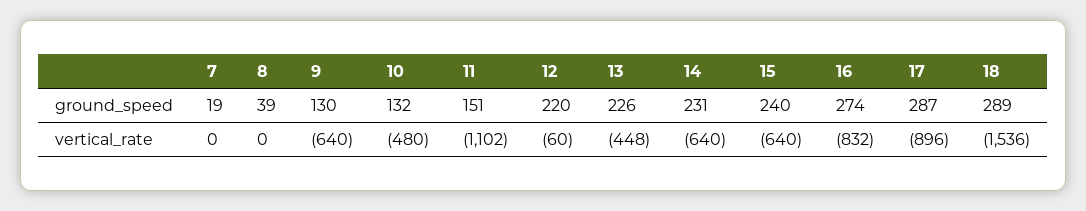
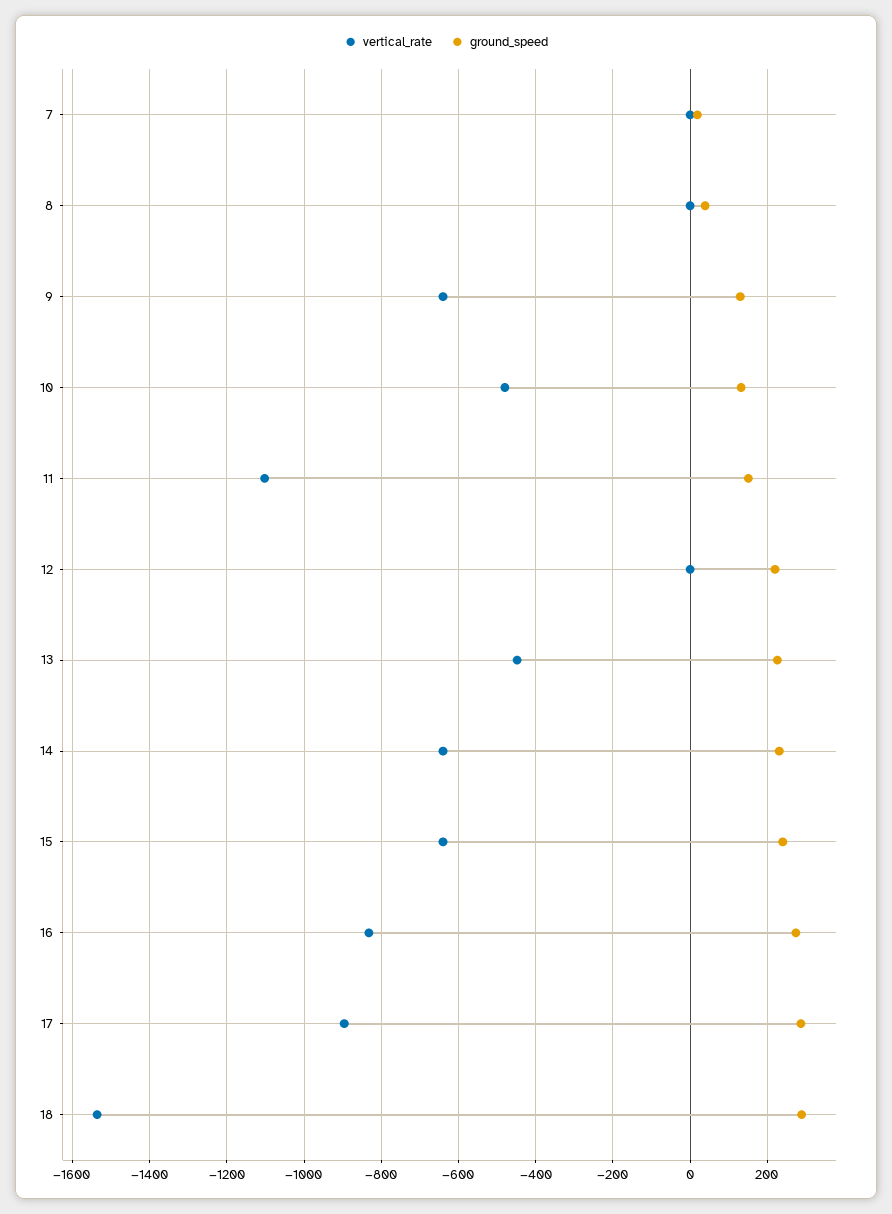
  {
    "ground_speed": {
      "7": 19,
      "8": 39,
      "9": 130,
      "10": 132,
      "11": 151,
      "12": 220,
      "13": 226,
      "14": 231,
      "15": 240,
      "16": 274,
      "17": 287,
      "18": 289
    },
    "vertical_rate": {
      "7": 0,
      "8": 0,
      "9": -640,
      "10": -480,
      "11": -1102,
-     "12": -60,
+     "12": 0,
      "13": -448,
      "14": -640,
      "15": -640,
      "16": -832,
      "17": -896,
      "18": -1536
    }
  }

